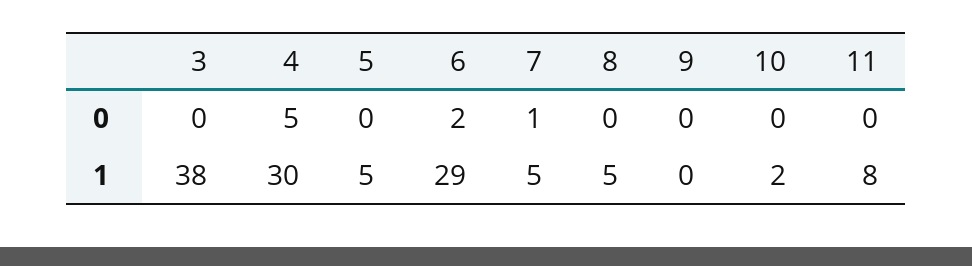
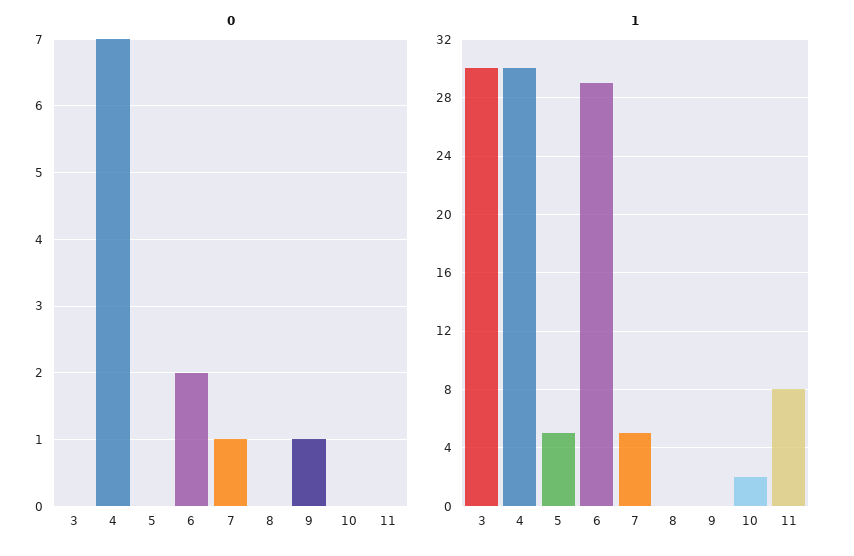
  {
    "0": {
      "3": 0,
-     "4": 5,
+     "4": 7,
      "5": 0,
      "6": 2,
      "7": 1,
      "8": 0,
-     "9": 0,
+     "9": 1,
      "10": 0,
      "11": 0
    },
    "1": {
-     "3": 38,
+     "3": 30,
      "4": 30,
      "5": 5,
      "6": 29,
      "7": 5,
-     "8": 5,
+     "8": 0,
      "9": 0,
      "10": 2,
      "11": 8
    }
  }

